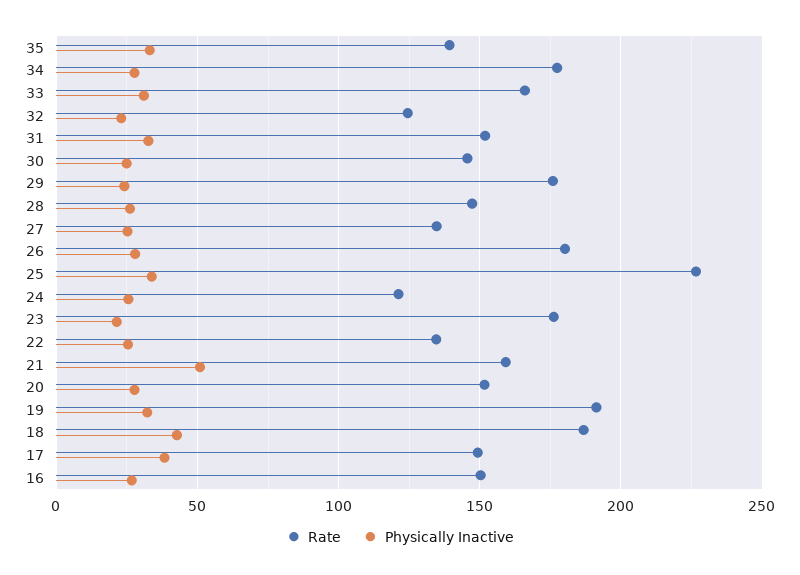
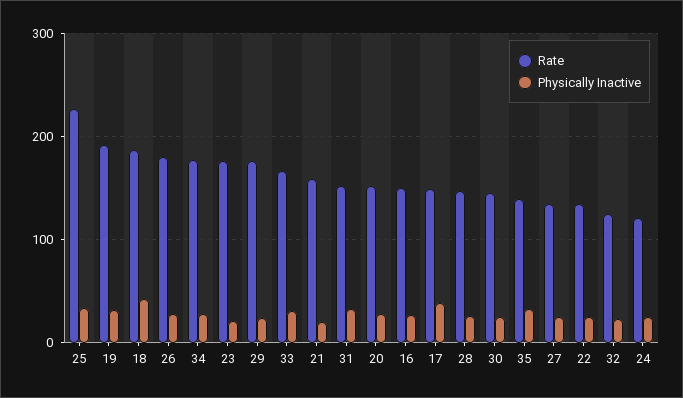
  {
    "Rate": {
      "35": 140,
      "34": 175,
      "33": 165,
      "32": 125,
      "31": 150,
      "30": 145,
      "29": 175,
      "28": 145,
      "27": 135,
      "26": 180,
      "25": 225,
      "24": 120,
      "23": 175,
      "22": 135,
      "21": 160,
      "20": 150,
      "19": 190,
      "18": 185,
      "17": 150,
      "16": 150
    },
    "Physically Inactive": {
      "35": 35,
      "34": 30,
      "33": 30,
      "32": 25,
      "31": 35,
      "30": 25,
      "29": 25,
      "28": 25,
      "27": 25,
      "26": 30,
      "25": 35,
      "24": 25,
      "23": 20,
      "22": 25,
-     "21": 50,
+     "21": 20,
      "20": 30,
      "19": 30,
      "18": 45,
      "17": 40,
      "16": 25
    }
  }

